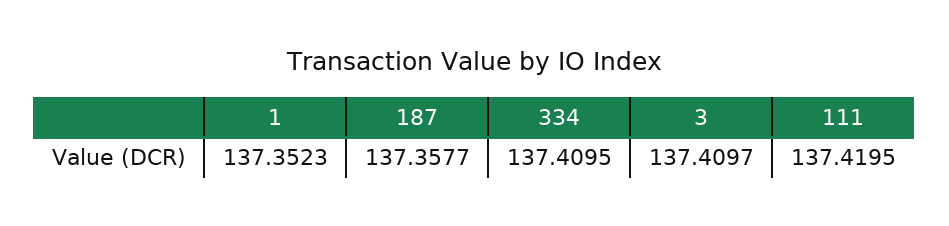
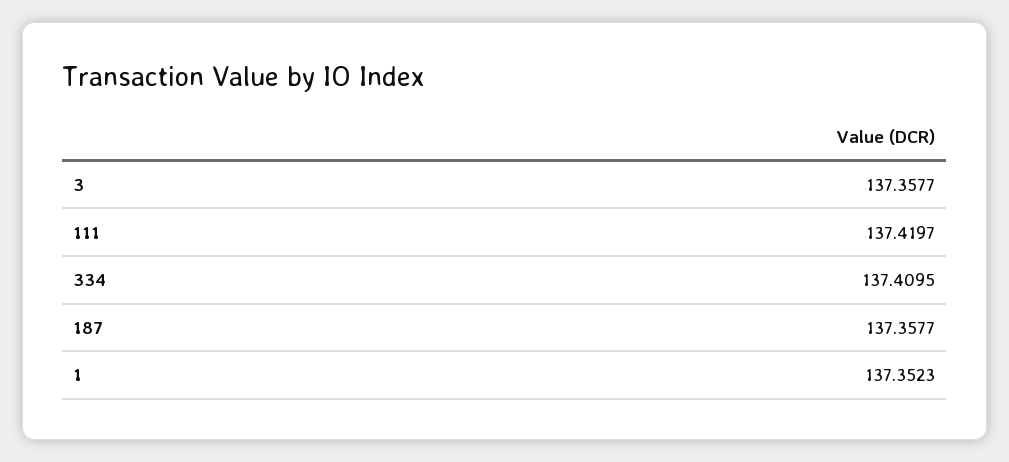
  {
    "1": 137.3523,
    "187": 137.3577,
    "334": 137.4095,
-   "3": 137.4097,
+   "3": 137.3577,
-   "111": 137.4195
+   "111": 137.4197
  }

